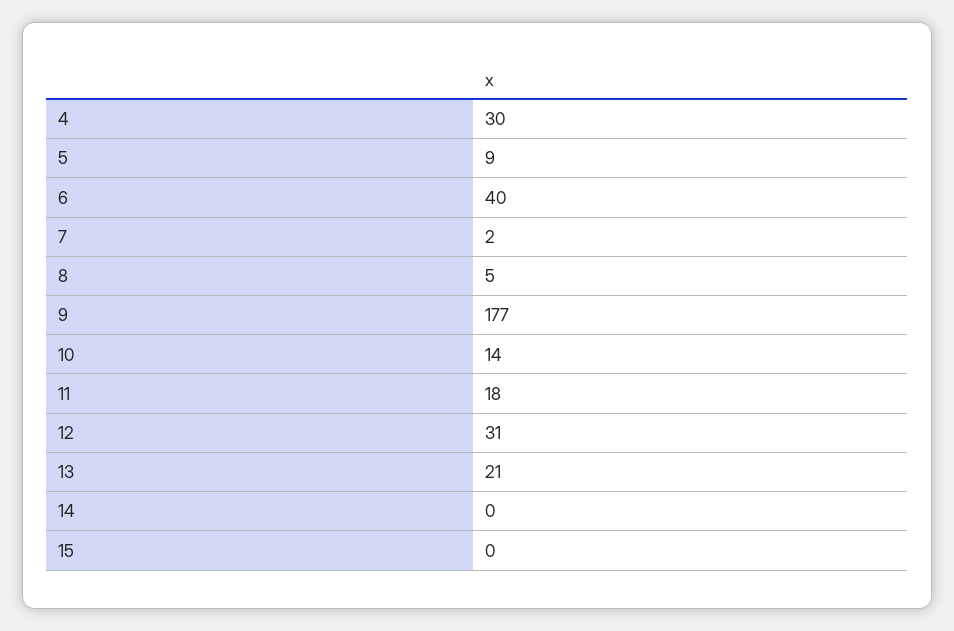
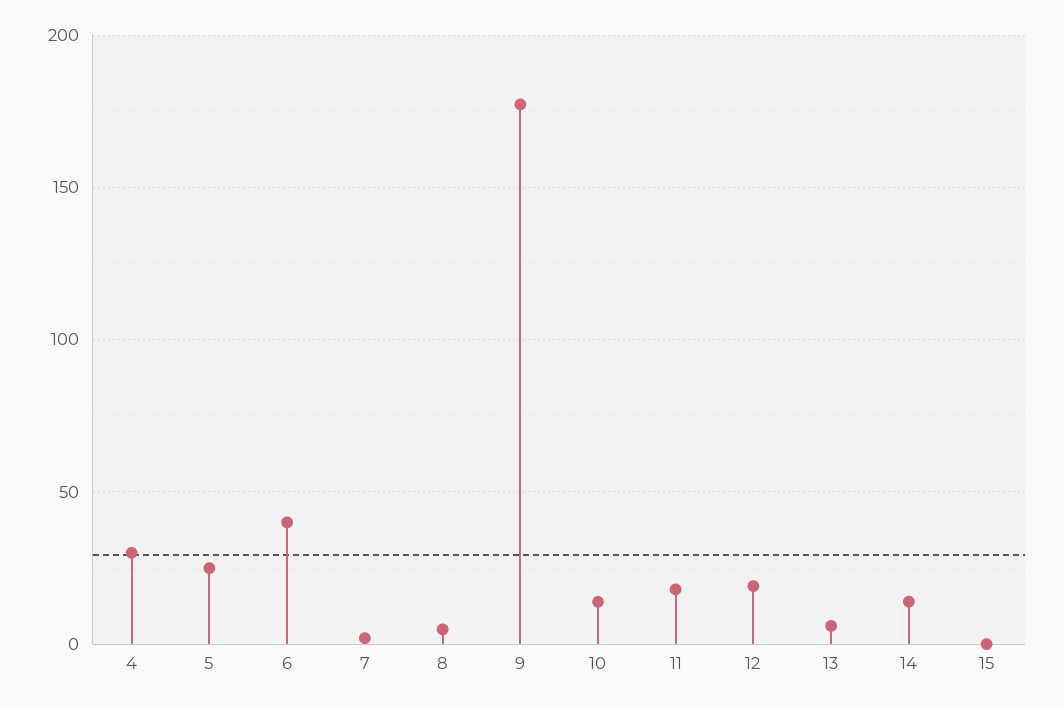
  {
    "4": 30,
-   "5": 9,
+   "5": 25,
    "6": 40,
    "7": 2,
    "8": 5,
    "9": 177,
    "10": 14,
    "11": 18,
-   "12": 31,
+   "12": 20,
-   "13": 21,
+   "13": 5,
-   "14": 0,
+   "14": 15,
    "15": 0
  }

